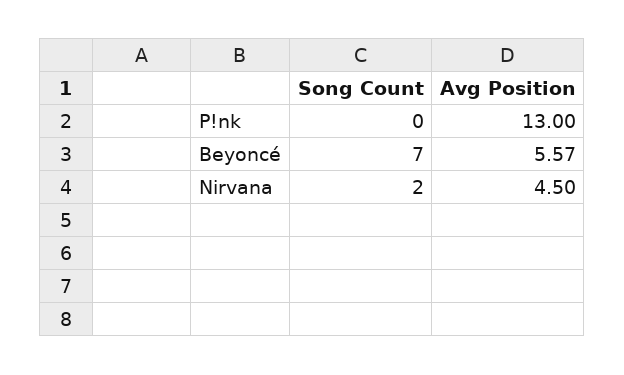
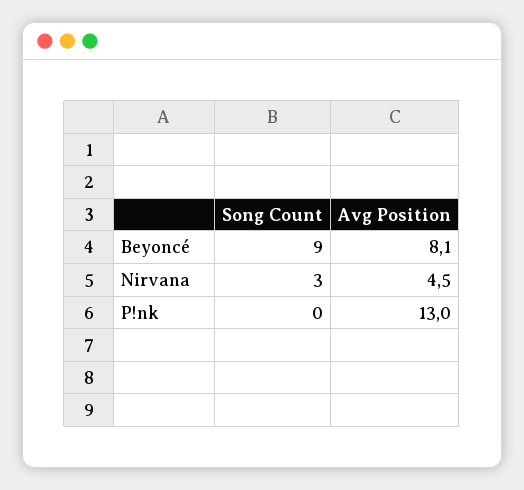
  {
    "Song Count": {
      "P!nk": 0,
-     "Beyoncé": 7,
+     "Beyoncé": 9,
-     "Nirvana": 2
+     "Nirvana": 3
    },
    "Avg Position": {
      "P!nk": 13,
-     "Beyoncé": 5.57,
+     "Beyoncé": 8.1,
      "Nirvana": 4.5
    }
  }

